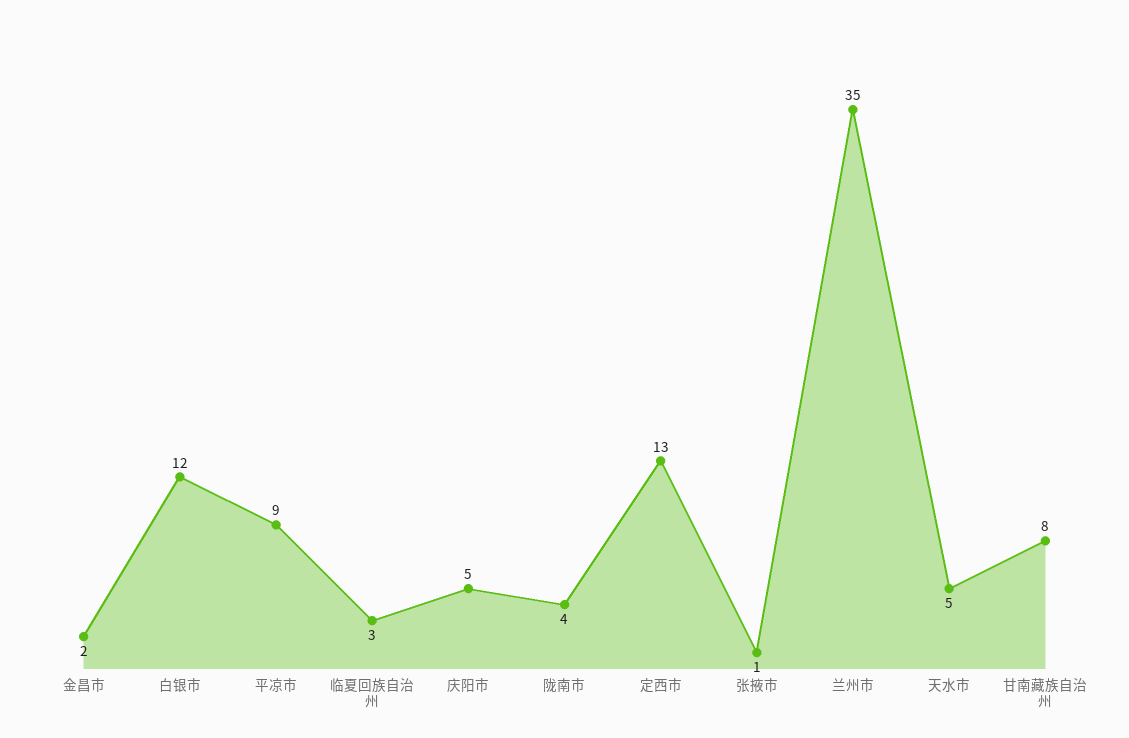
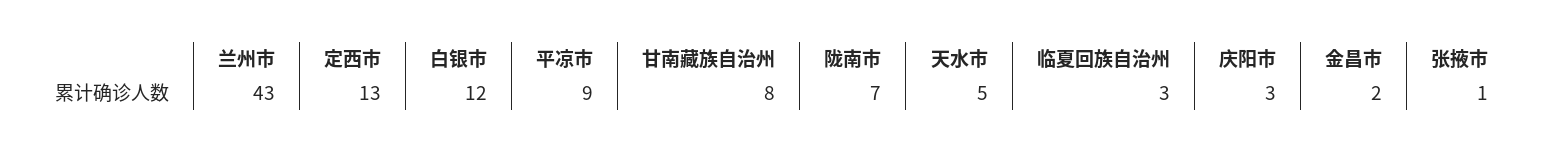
  {
    "金昌市": 2,
    "白银市": 12,
    "平凉市": 9,
    "临夏回族自治州": 3,
-   "庆阳市": 5,
+   "庆阳市": 3,
-   "陇南市": 4,
+   "陇南市": 7,
    "定西市": 13,
    "张掖市": 1,
-   "兰州市": 35,
+   "兰州市": 43,
    "天水市": 5,
    "甘南藏族自治州": 8
  }

